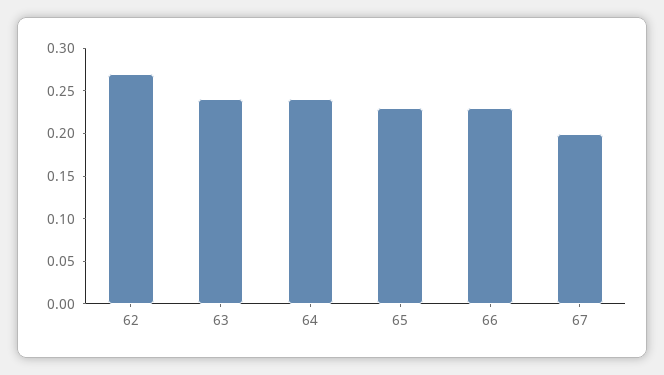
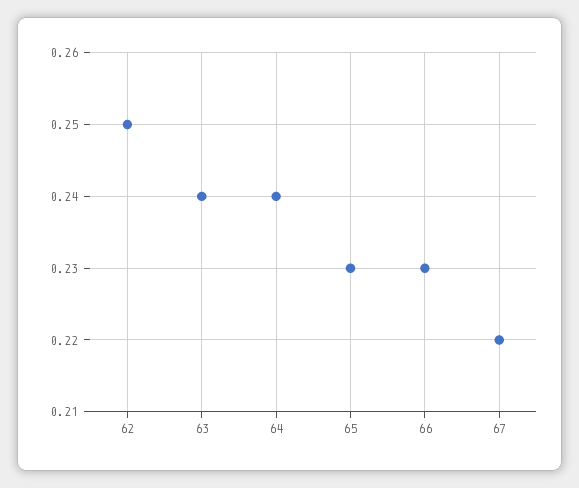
  {
-   "62": 0.27,
+   "62": 0.25,
    "63": 0.24,
    "64": 0.24,
    "65": 0.23,
    "66": 0.23,
-   "67": 0.2
+   "67": 0.22
  }

